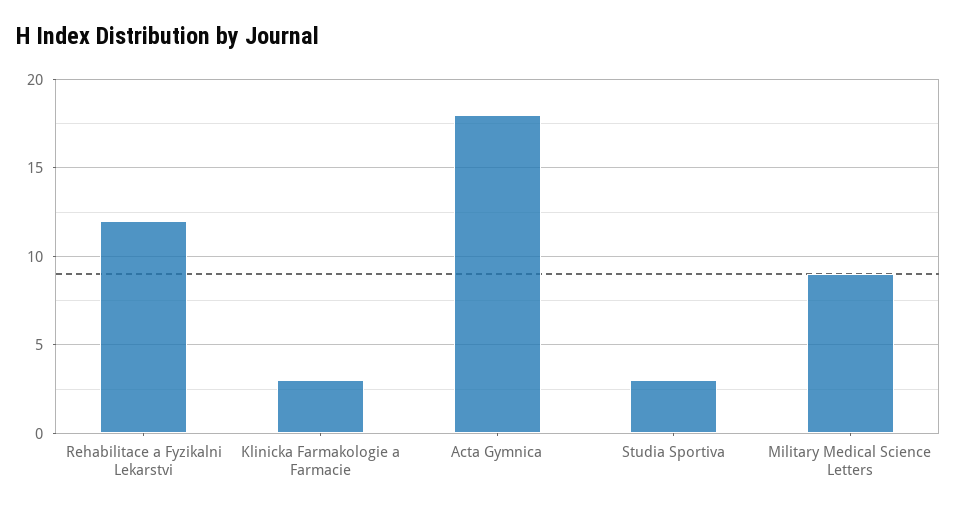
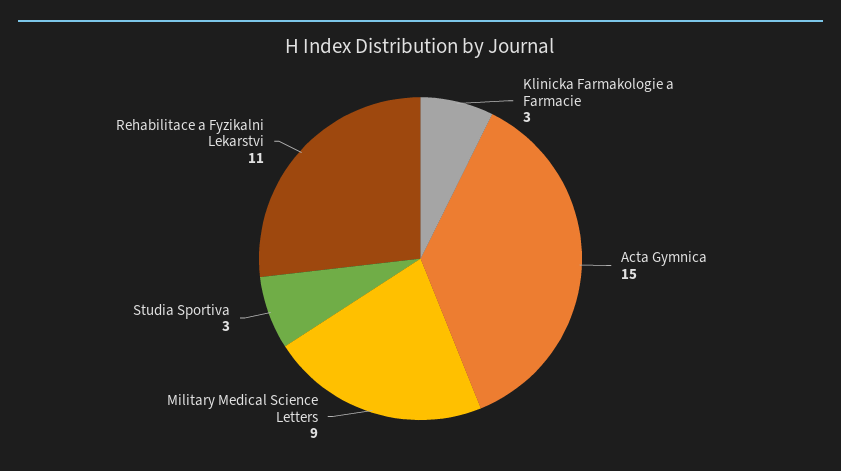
  {
-   "Rehabilitace a Fyzikalni Lekarstvi": 12,
+   "Rehabilitace a Fyzikalni Lekarstvi": 11,
    "Klinicka Farmakologie a Farmacie": 3,
-   "Acta Gymnica": 18,
+   "Acta Gymnica": 15,
    "Studia Sportiva": 3,
    "Military Medical Science Letters": 9
  }

